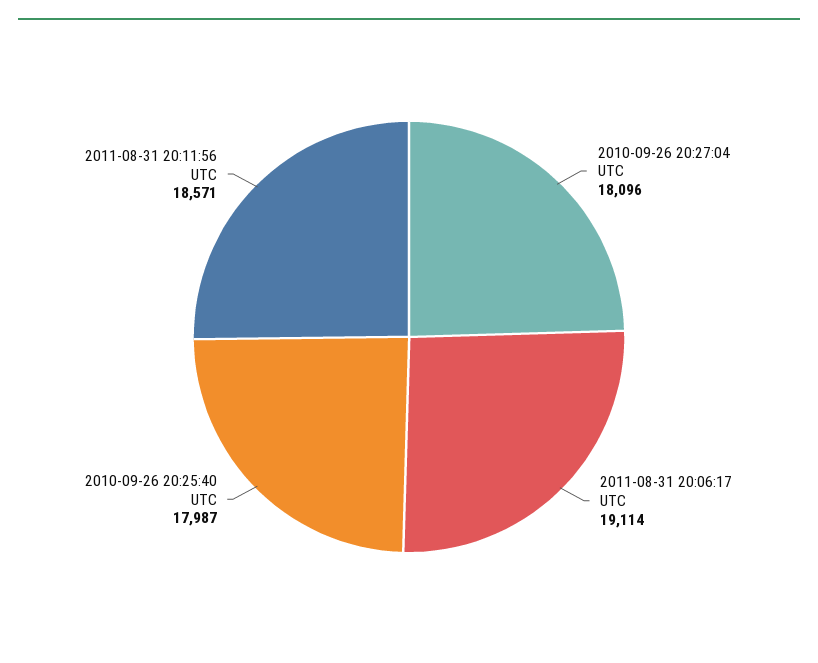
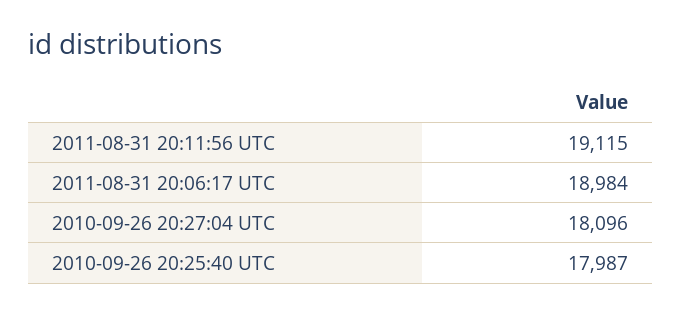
  {
    "2010-09-26 20:27:04 UTC": 18096,
-   "2011-08-31 20:06:17 UTC": 19114,
+   "2011-08-31 20:06:17 UTC": 18984,
    "2010-09-26 20:25:40 UTC": 17987,
-   "2011-08-31 20:11:56 UTC": 18571
+   "2011-08-31 20:11:56 UTC": 19115
  }

